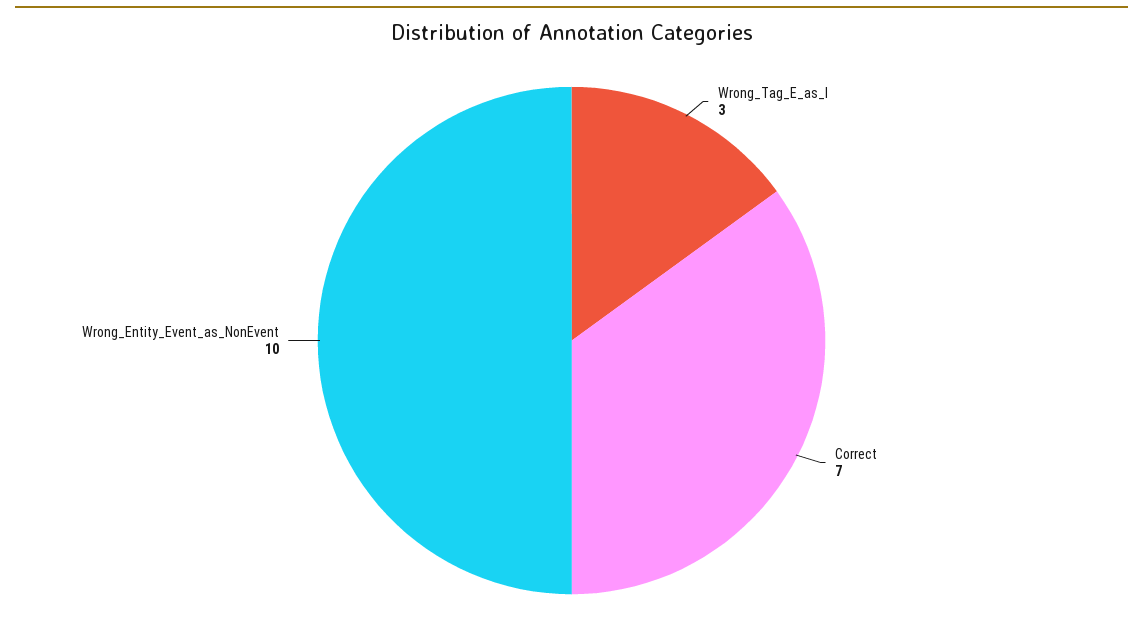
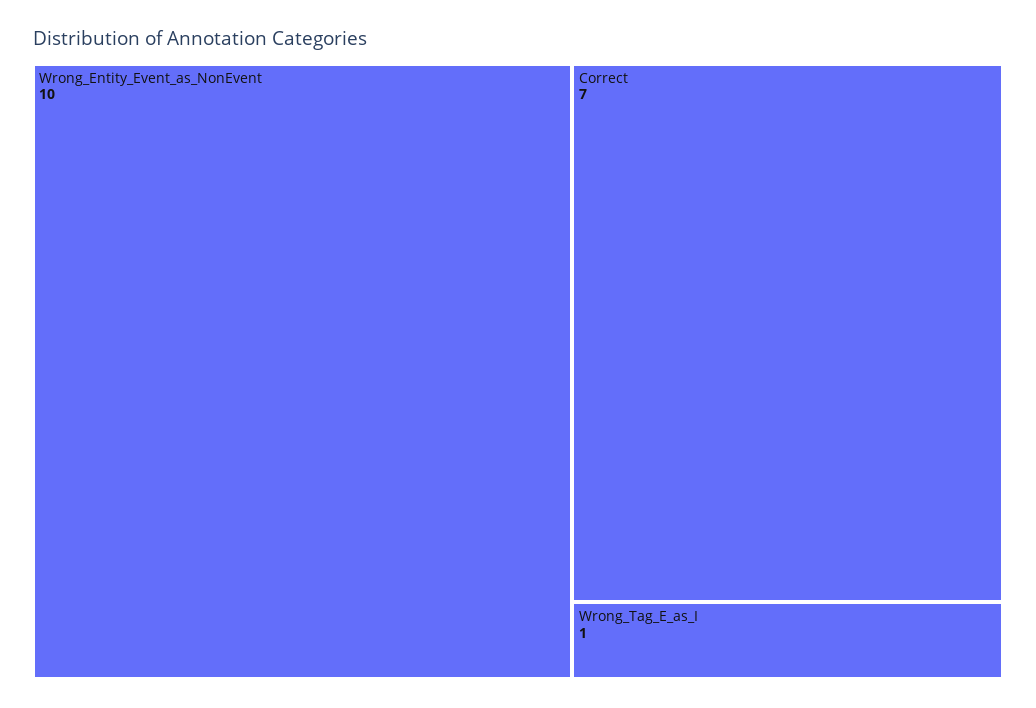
  {
-   "Wrong_Tag_E_as_I": 3,
+   "Wrong_Tag_E_as_I": 1,
    "Correct": 7,
    "Wrong_Entity_Event_as_NonEvent": 10
  }

